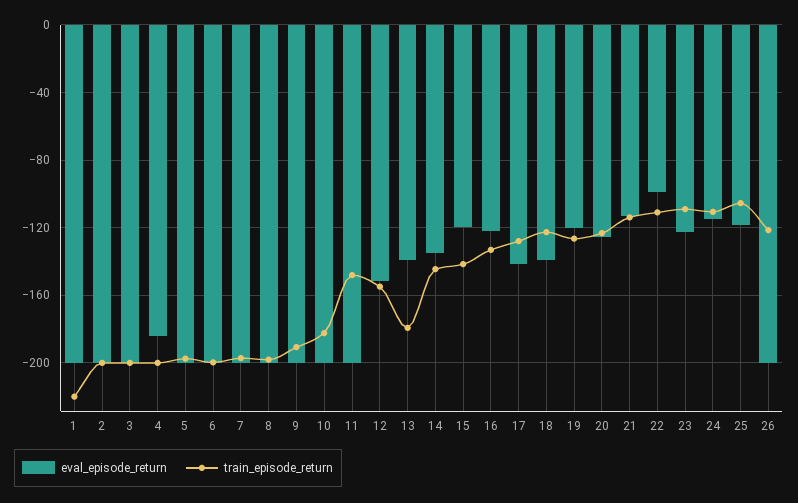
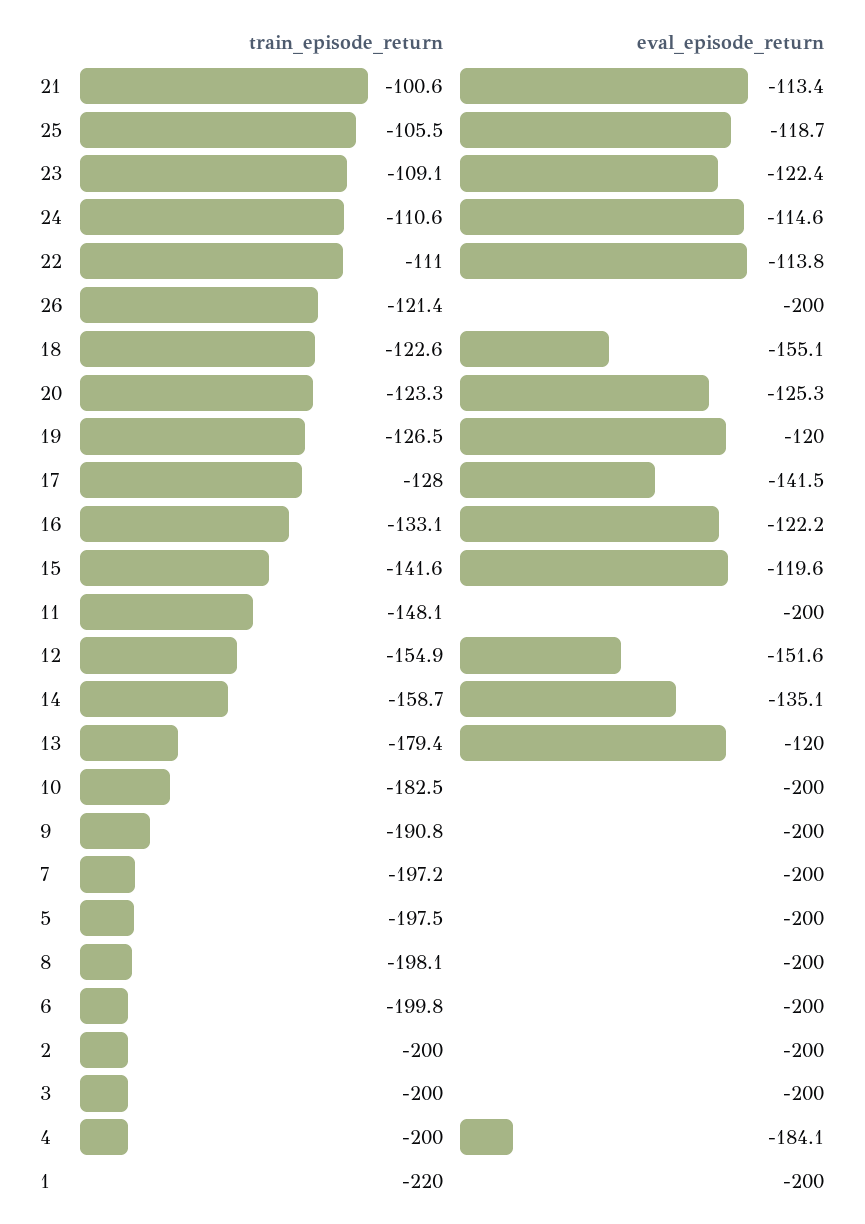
  {
    "eval_episode_return": {
      "1": -200,
      "2": -200,
      "3": -200,
      "4": -184.1,
      "5": -200,
      "6": -200,
      "7": -200,
      "8": -200,
      "9": -200,
      "10": -200,
      "11": -200,
      "12": -151.6,
-     "13": -140,
+     "13": -120,
      "14": -135.1,
      "15": -119.6,
      "16": -122.2,
      "17": -141.5,
-     "18": -140,
+     "18": -155.1,
      "19": -120,
      "20": -125.3,
      "21": -113.4,
-     "22": -100,
+     "22": -113.8,
      "23": -122.4,
      "24": -114.6,
      "25": -118.7,
      "26": -200
    },
    "train_episode_return": {
      "1": -220,
      "2": -200,
      "3": -200,
      "4": -200,
      "5": -197.5,
      "6": -199.8,
      "7": -197.2,
      "8": -198.1,
      "9": -190.8,
      "10": -182.5,
      "11": -148.1,
      "12": -154.9,
      "13": -179.4,
-     "14": -145,
+     "14": -158.7,
      "15": -141.6,
      "16": -133.1,
      "17": -128,
      "18": -122.6,
      "19": -126.5,
      "20": -123.3,
-     "21": -115,
+     "21": -100.6,
      "22": -111,
      "23": -109.1,
      "24": -110.6,
      "25": -105.5,
      "26": -121.4
    }
  }

